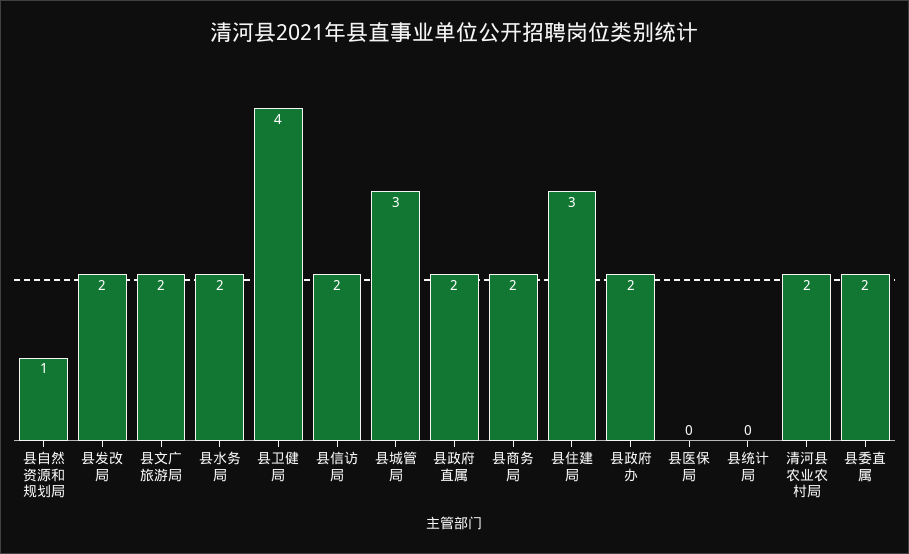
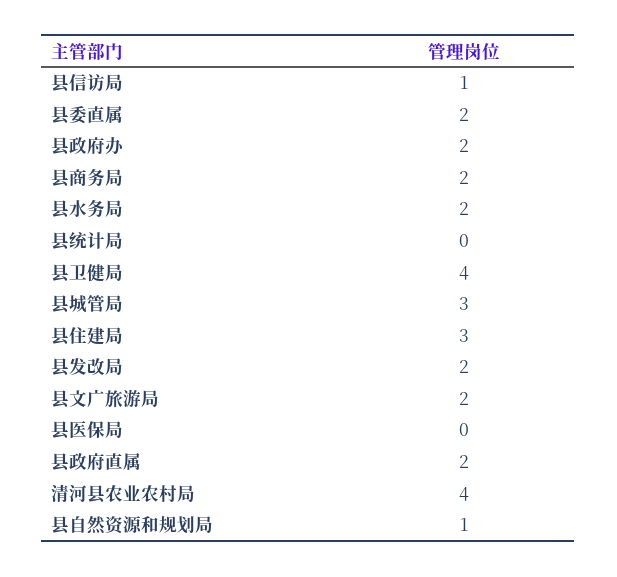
  {
    "县自然资源和规划局": 1,
    "县发改局": 2,
    "县文广旅游局": 2,
    "县水务局": 2,
    "县卫健局": 4,
-   "县信访局": 2,
+   "县信访局": 1,
    "县城管局": 3,
    "县政府直属": 2,
    "县商务局": 2,
    "县住建局": 3,
    "县政府办": 2,
    "县医保局": 0,
    "县统计局": 0,
-   "清河县农业农村局": 2,
+   "清河县农业农村局": 4,
    "县委直属": 2
  }

